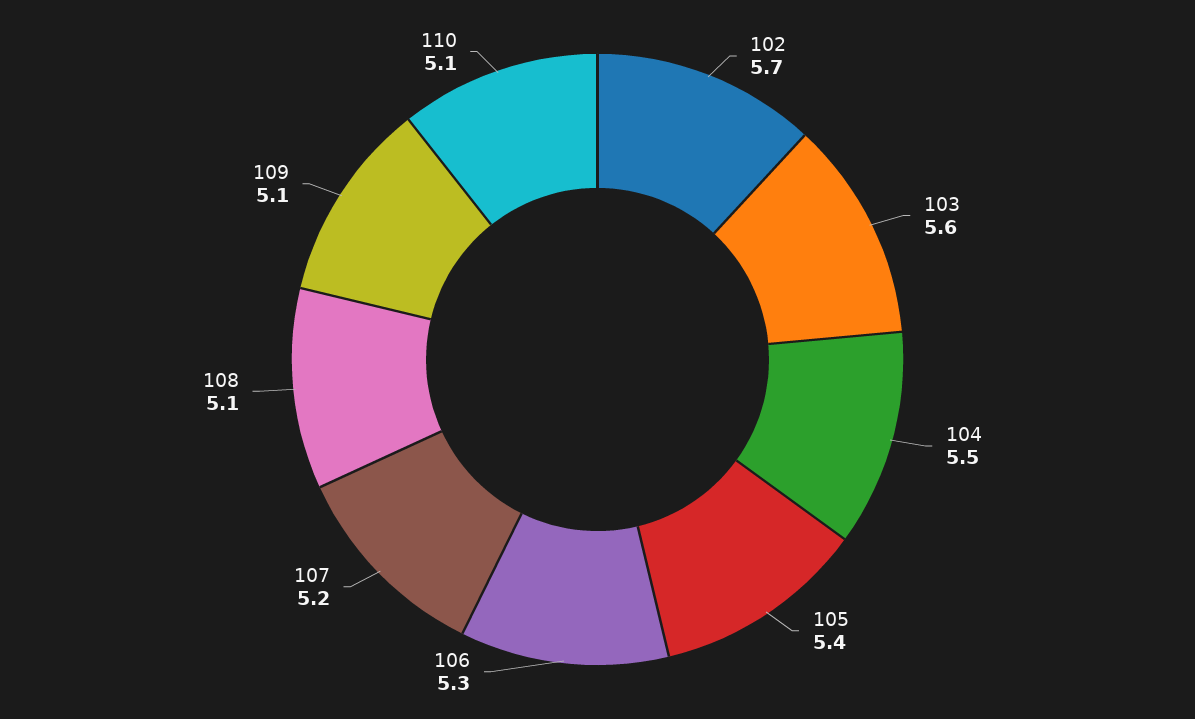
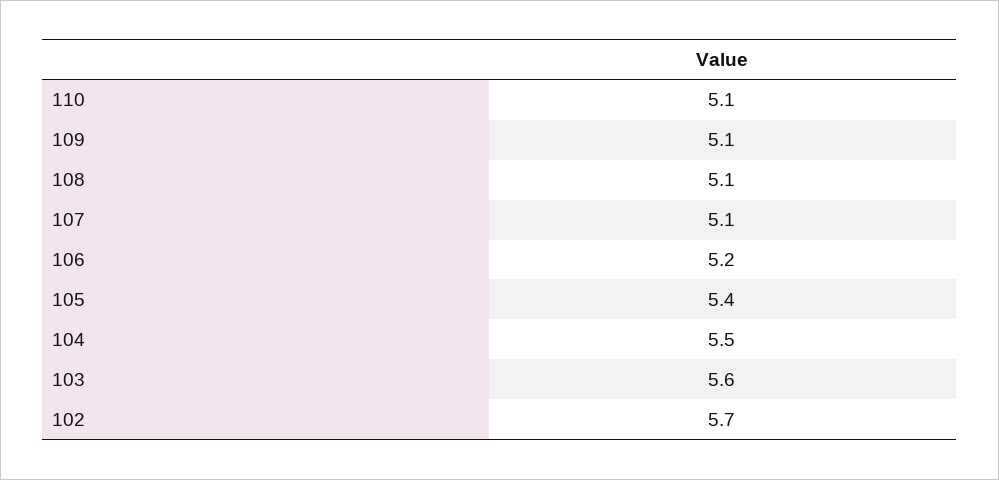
  {
    "102": 5.7,
    "103": 5.6,
    "104": 5.5,
    "105": 5.4,
-   "106": 5.3,
+   "106": 5.2,
-   "107": 5.2,
+   "107": 5.1,
    "108": 5.1,
    "109": 5.1,
    "110": 5.1
  }

